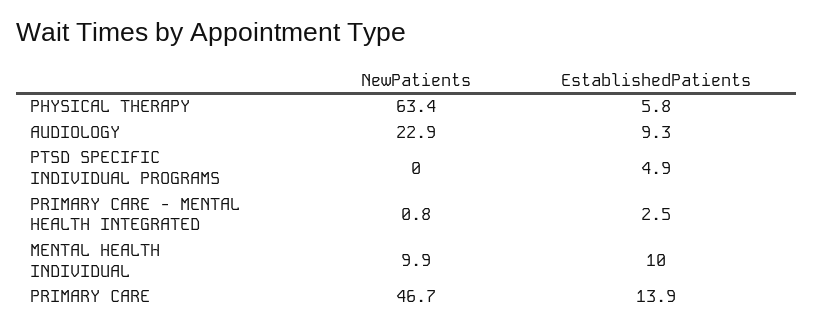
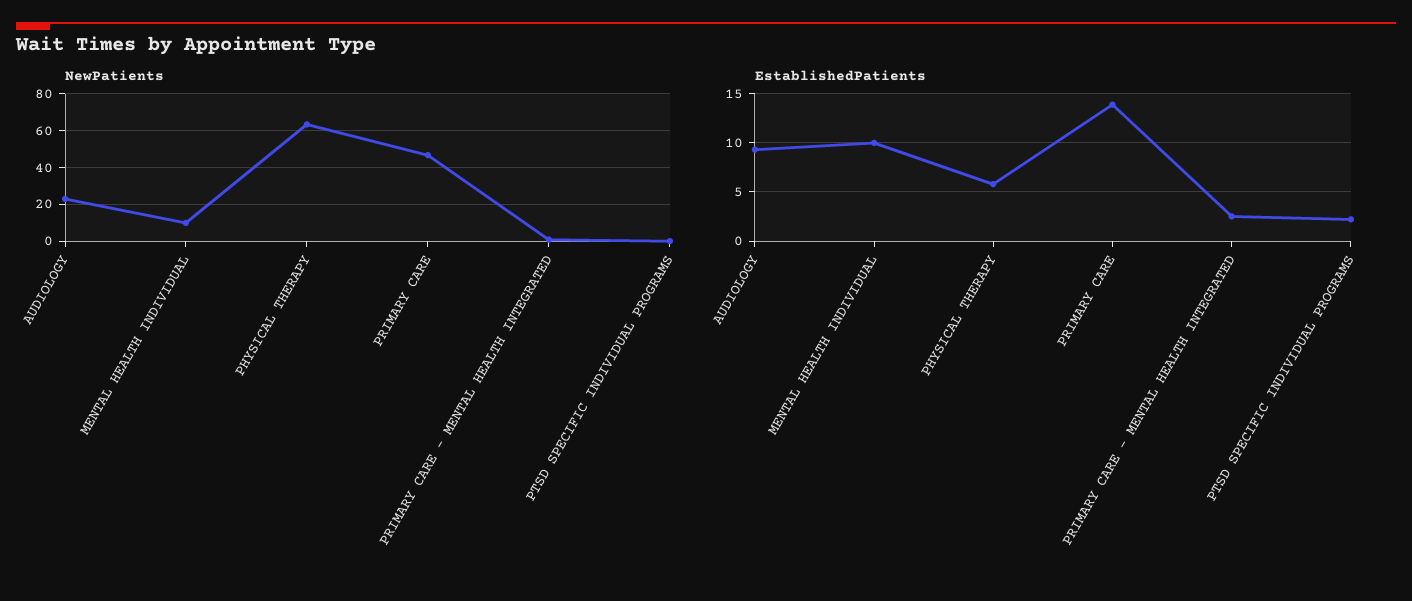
  {
    "NewPatients": {
      "PHYSICAL THERAPY": 63.4,
      "AUDIOLOGY": 22.9,
      "PTSD SPECIFIC INDIVIDUAL PROGRAMS": 0,
      "PRIMARY CARE - MENTAL HEALTH INTEGRATED": 0.8,
      "MENTAL HEALTH INDIVIDUAL": 9.9,
      "PRIMARY CARE": 46.7
    },
    "EstablishedPatients": {
      "PHYSICAL THERAPY": 5.8,
      "AUDIOLOGY": 9.3,
-     "PTSD SPECIFIC INDIVIDUAL PROGRAMS": 4.9,
+     "PTSD SPECIFIC INDIVIDUAL PROGRAMS": 2,
      "PRIMARY CARE - MENTAL HEALTH INTEGRATED": 2.5,
      "MENTAL HEALTH INDIVIDUAL": 10,
      "PRIMARY CARE": 13.9
    }
  }

